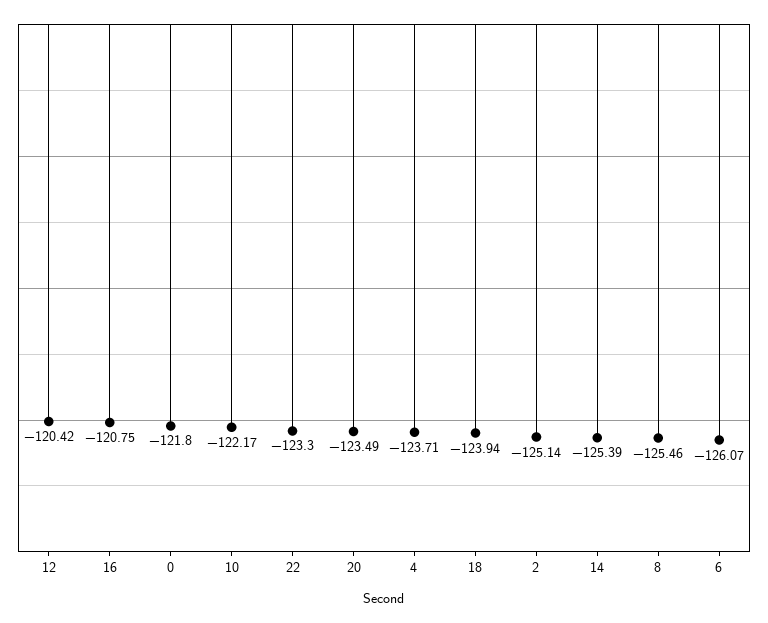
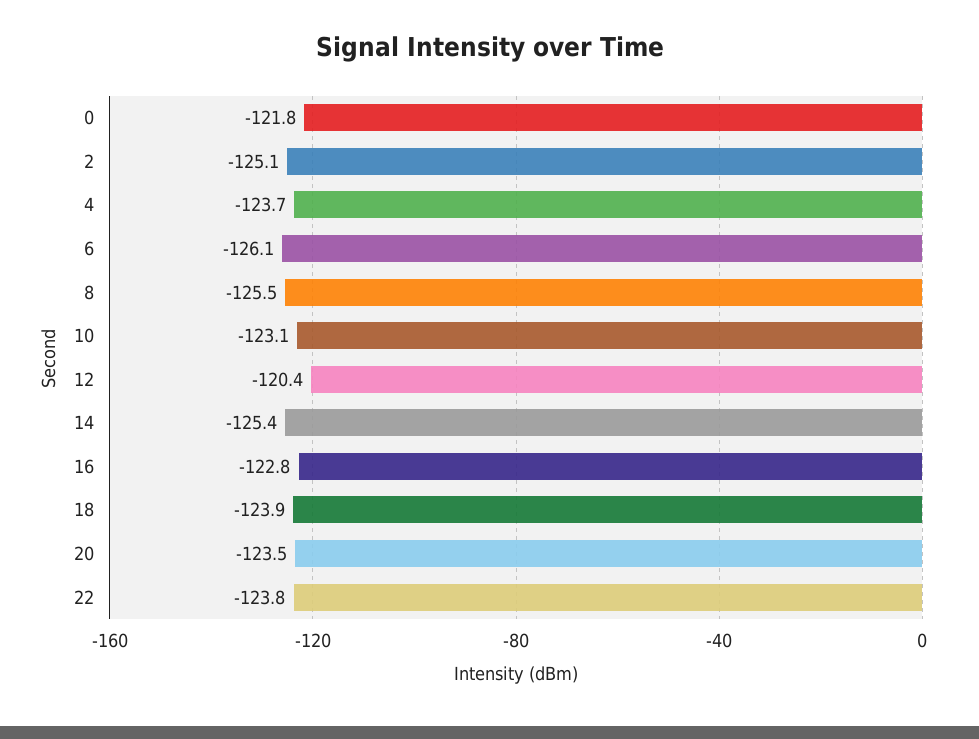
  {
    "12": -120.42,
-   "16": -120.75,
+   "16": -122.8,
    "0": -121.8,
-   "10": -122.17,
+   "10": -123.1,
-   "22": -123.3,
+   "22": -123.8,
    "20": -123.49,
    "4": -123.71,
    "18": -123.94,
    "2": -125.14,
    "14": -125.39,
    "8": -125.46,
    "6": -126.07
  }

